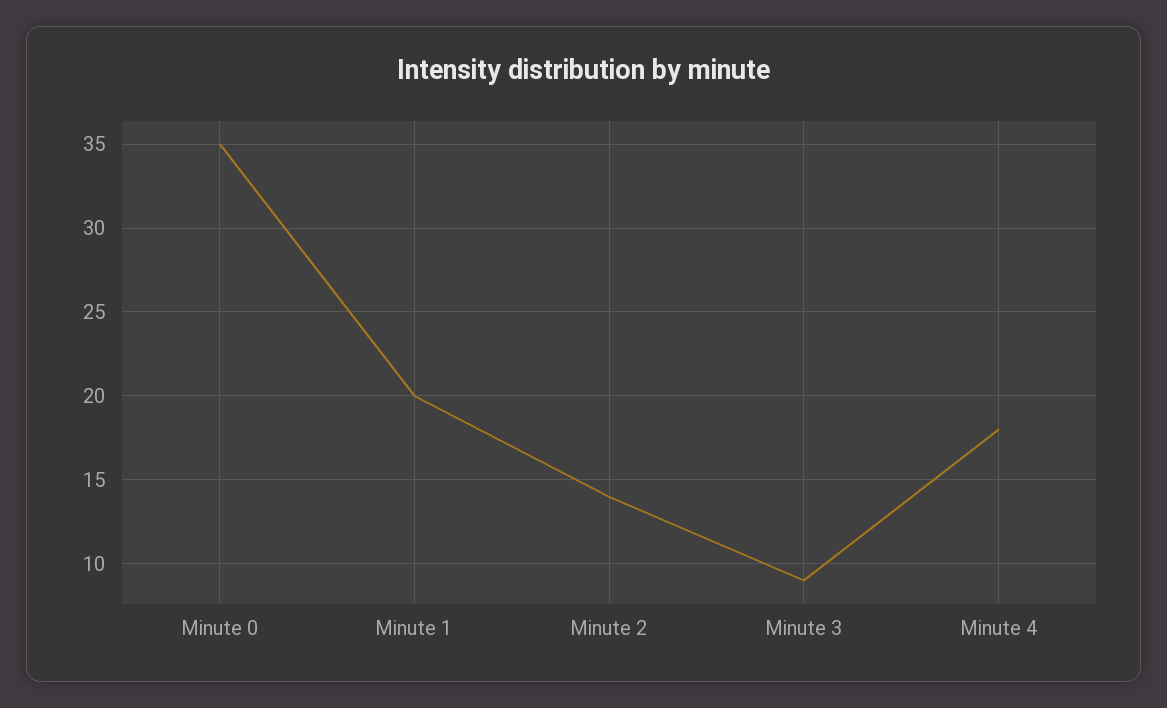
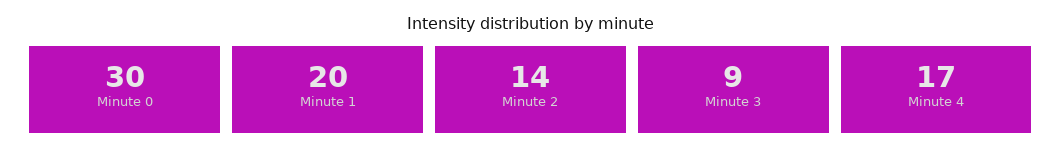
  {
-   "Minute 0": 35,
+   "Minute 0": 30,
    "Minute 1": 20,
    "Minute 2": 14,
    "Minute 3": 9,
-   "Minute 4": 18
+   "Minute 4": 17
  }

